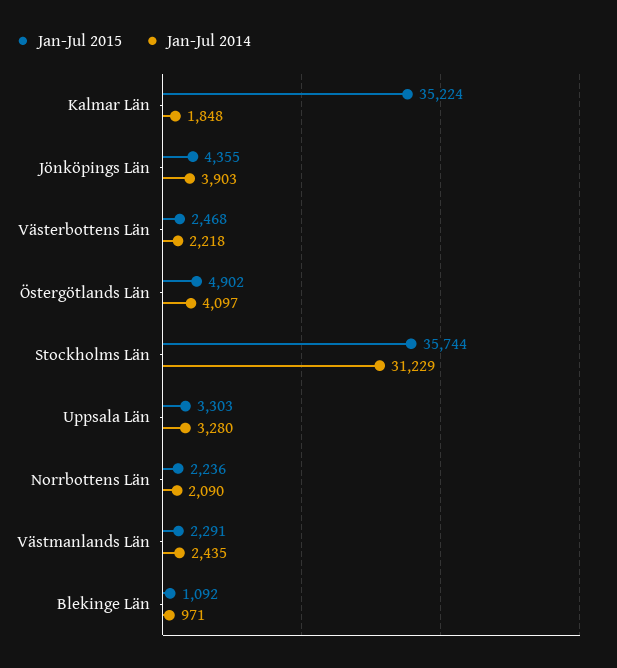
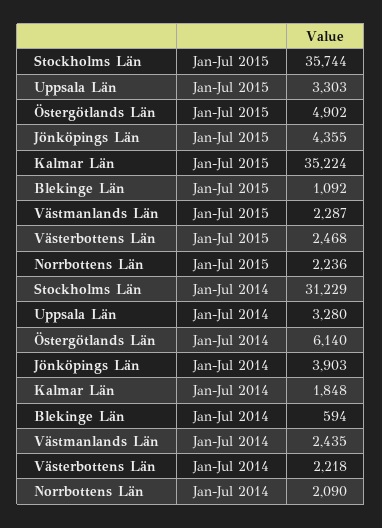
  {
    "Jan-Jul 2015": {
      "Kalmar Län": 35224,
      "Jönköpings Län": 4355,
      "Västerbottens Län": 2468,
      "Östergötlands Län": 4902,
      "Stockholms Län": 35744,
      "Uppsala Län": 3303,
      "Norrbottens Län": 2236,
-     "Västmanlands Län": 2291,
+     "Västmanlands Län": 2287,
      "Blekinge Län": 1092
    },
    "Jan-Jul 2014": {
      "Kalmar Län": 1848,
      "Jönköpings Län": 3903,
      "Västerbottens Län": 2218,
-     "Östergötlands Län": 4097,
+     "Östergötlands Län": 6140,
      "Stockholms Län": 31229,
      "Uppsala Län": 3280,
      "Norrbottens Län": 2090,
      "Västmanlands Län": 2435,
-     "Blekinge Län": 971
+     "Blekinge Län": 594
    }
  }

